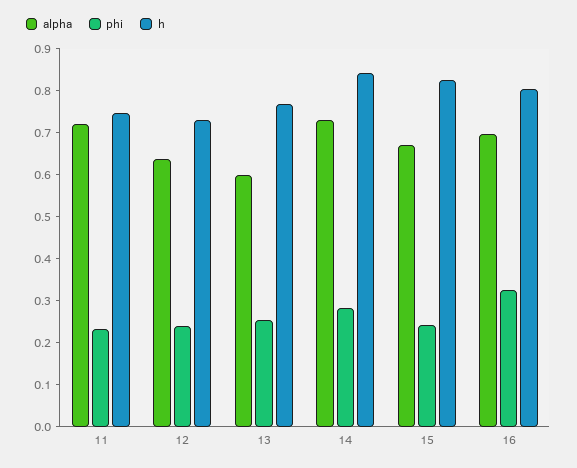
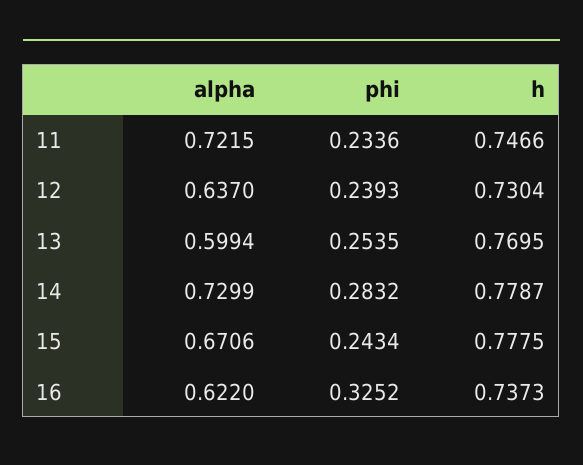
  {
    "alpha": {
      "11": 0.7215,
      "12": 0.637,
      "13": 0.5994,
      "14": 0.7299,
      "15": 0.6706,
-     "16": 0.7
+     "16": 0.622
    },
    "phi": {
      "11": 0.2336,
      "12": 0.2393,
      "13": 0.2535,
      "14": 0.2832,
      "15": 0.2434,
      "16": 0.3252
    },
    "h": {
      "11": 0.7466,
      "12": 0.7304,
      "13": 0.7695,
-     "14": 0.84,
+     "14": 0.7787,
-     "15": 0.82,
+     "15": 0.7775,
-     "16": 0.8
+     "16": 0.7373
    }
  }

